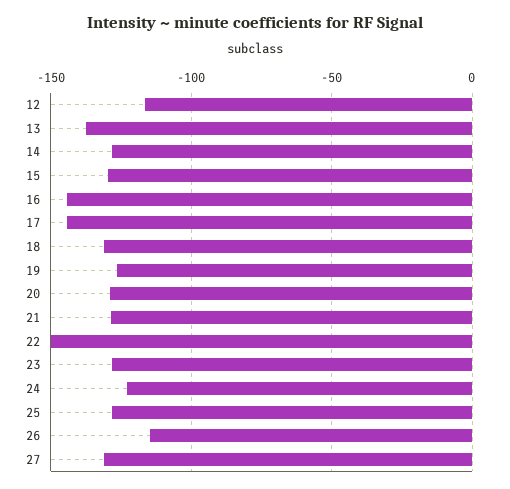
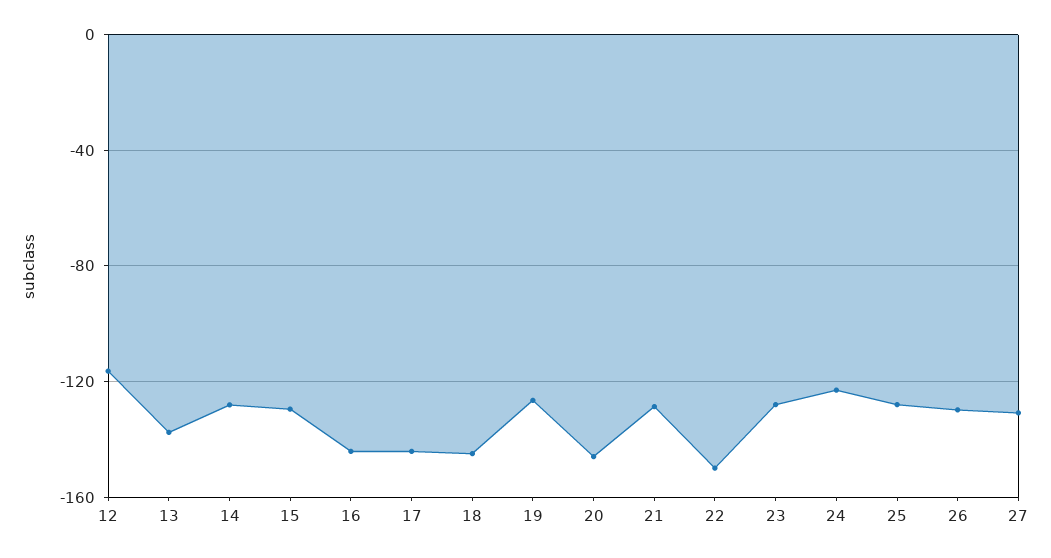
  {
    "12": -115,
    "13": -140,
    "14": -130,
    "15": -130,
    "16": -145,
    "17": -145,
-   "18": -130,
+   "18": -145,
    "19": -125,
-   "20": -130,
+   "20": -145,
    "21": -130,
    "22": -150,
    "23": -130,
    "24": -125,
    "25": -130,
-   "26": -115,
+   "26": -130,
    "27": -130
  }

